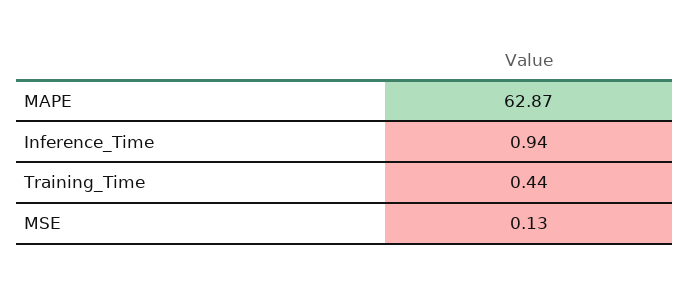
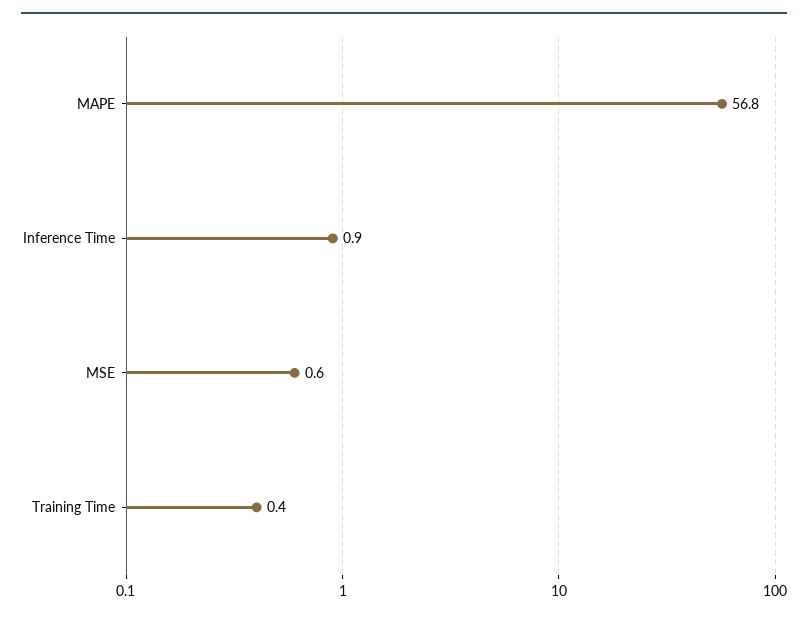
  {
-   "MAPE": 62.87,
+   "MAPE": 56.8,
    "Inference_Time": 0.94,
    "Training_Time": 0.44,
-   "MSE": 0.13
+   "MSE": 0.6
  }

